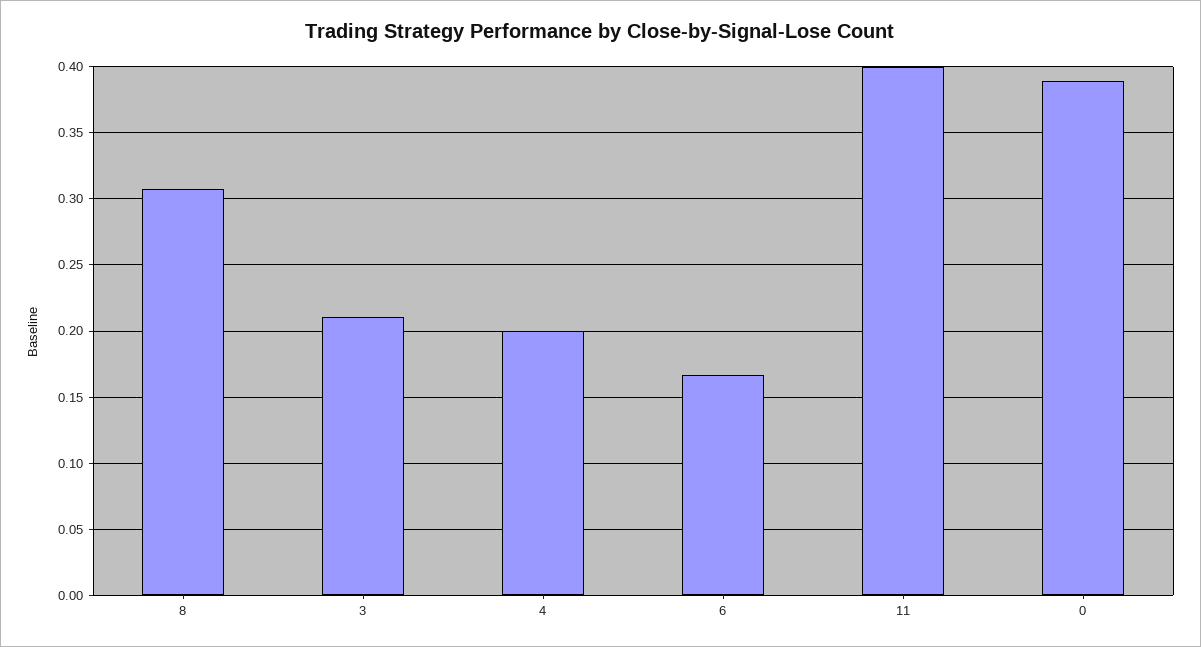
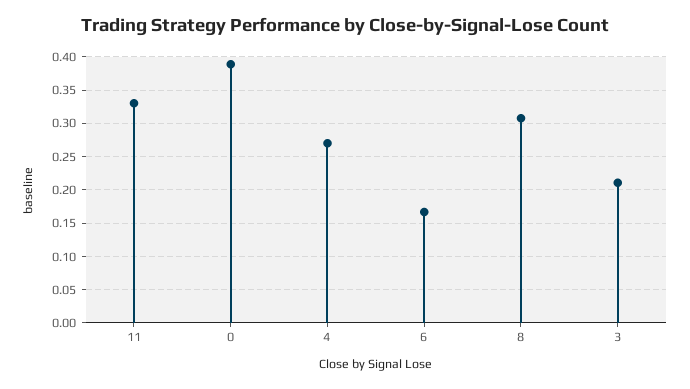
  {
    "8": 0.31,
    "3": 0.21,
-   "4": 0.2,
+   "4": 0.27,
    "6": 0.165,
-   "11": 0.4,
+   "11": 0.33,
    "0": 0.39
  }

